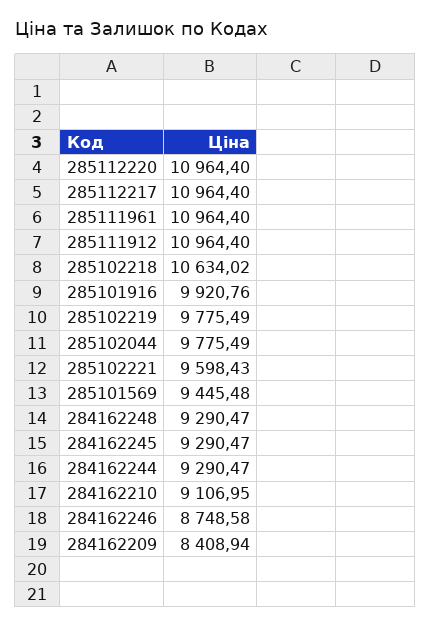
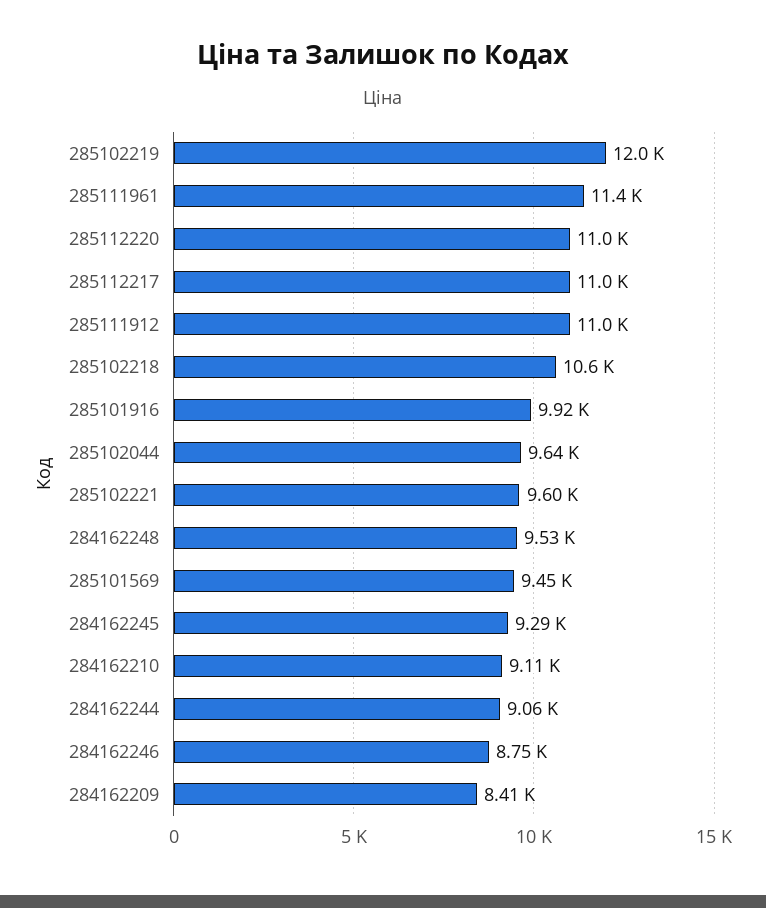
  {
    "285112220": 10964.4,
    "285112217": 10964.4,
-   "285111961": 10964.4,
+   "285111961": 11400,
    "285111912": 10964.4,
    "285102218": 10634.02,
    "285101916": 9920.76,
-   "285102219": 9775.49,
+   "285102219": 12000,
-   "285102044": 9775.49,
+   "285102044": 9640,
    "285102221": 9598.43,
    "285101569": 9445.48,
-   "284162248": 9290.47,
+   "284162248": 9530,
    "284162245": 9290.47,
-   "284162244": 9290.47,
+   "284162244": 9060,
    "284162210": 9106.95,
    "284162246": 8748.58,
    "284162209": 8408.94
  }

